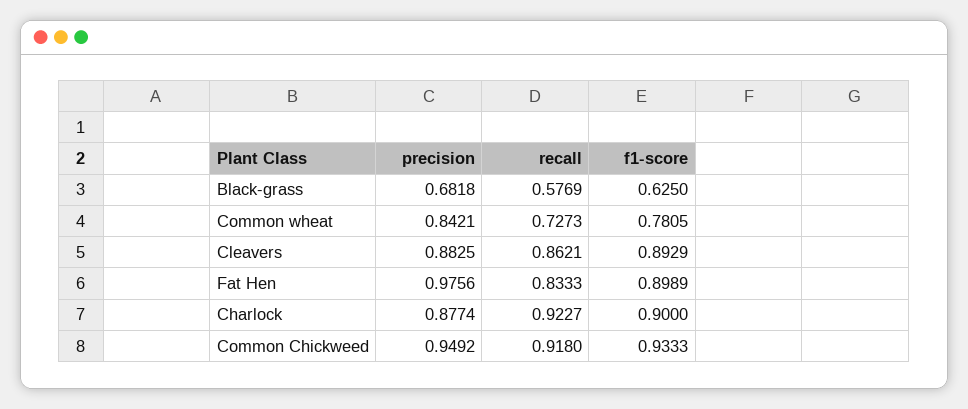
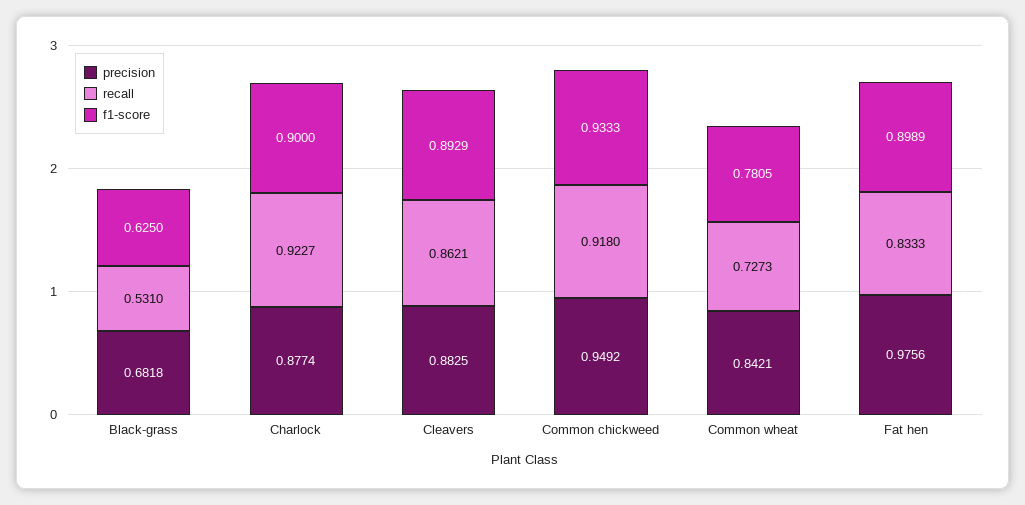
  {
    "precision": {
      "Black-grass": 0.6818,
      "Common wheat": 0.8421,
      "Cleavers": 0.8825,
      "Fat Hen": 0.9756,
      "Charlock": 0.8774,
      "Common Chickweed": 0.9492
    },
    "recall": {
-     "Black-grass": 0.5769,
+     "Black-grass": 0.531,
      "Common wheat": 0.7273,
      "Cleavers": 0.8621,
      "Fat Hen": 0.8333,
      "Charlock": 0.9227,
      "Common Chickweed": 0.918
    },
    "f1-score": {
      "Black-grass": 0.625,
      "Common wheat": 0.7805,
      "Cleavers": 0.8929,
      "Fat Hen": 0.8989,
      "Charlock": 0.9,
      "Common Chickweed": 0.9333
    }
  }

